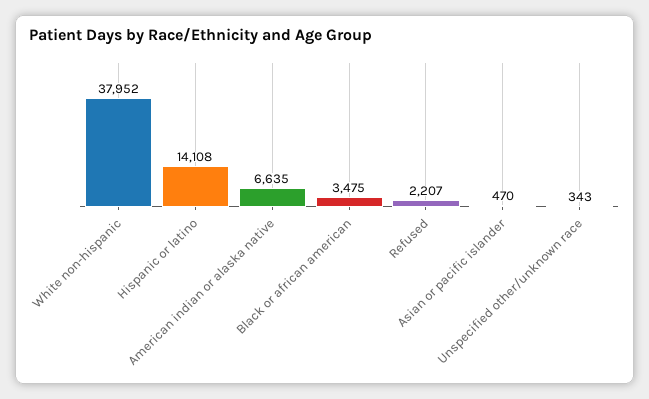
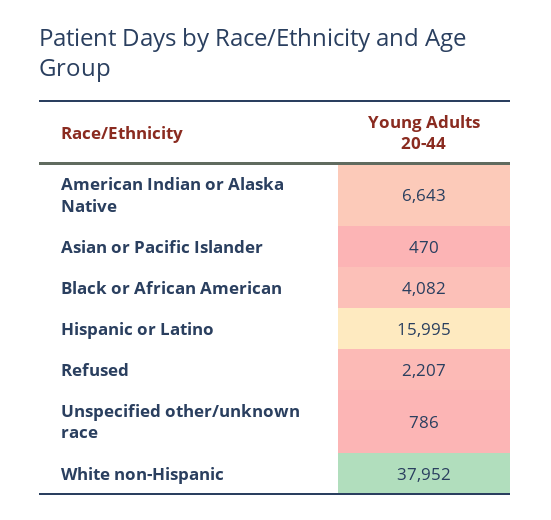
  {
    "White non-hispanic": 37952,
-   "Hispanic or latino": 14108,
+   "Hispanic or latino": 15995,
-   "American indian or alaska native": 6635,
+   "American indian or alaska native": 6643,
-   "Black or african american": 3475,
+   "Black or african american": 4082,
    "Refused": 2207,
    "Asian or pacific islander": 470,
-   "Unspecified other/unknown race": 343
+   "Unspecified other/unknown race": 786
  }

